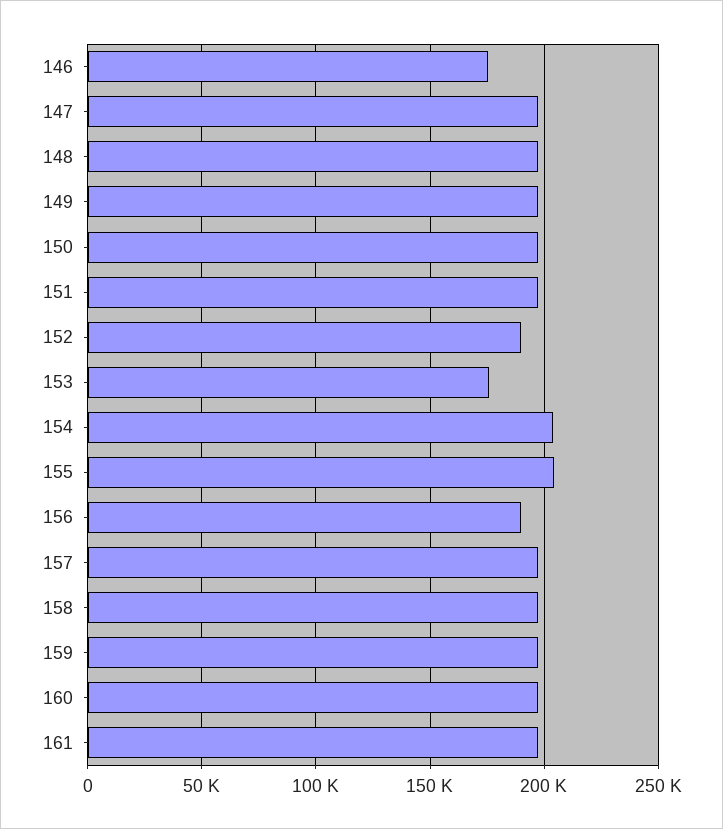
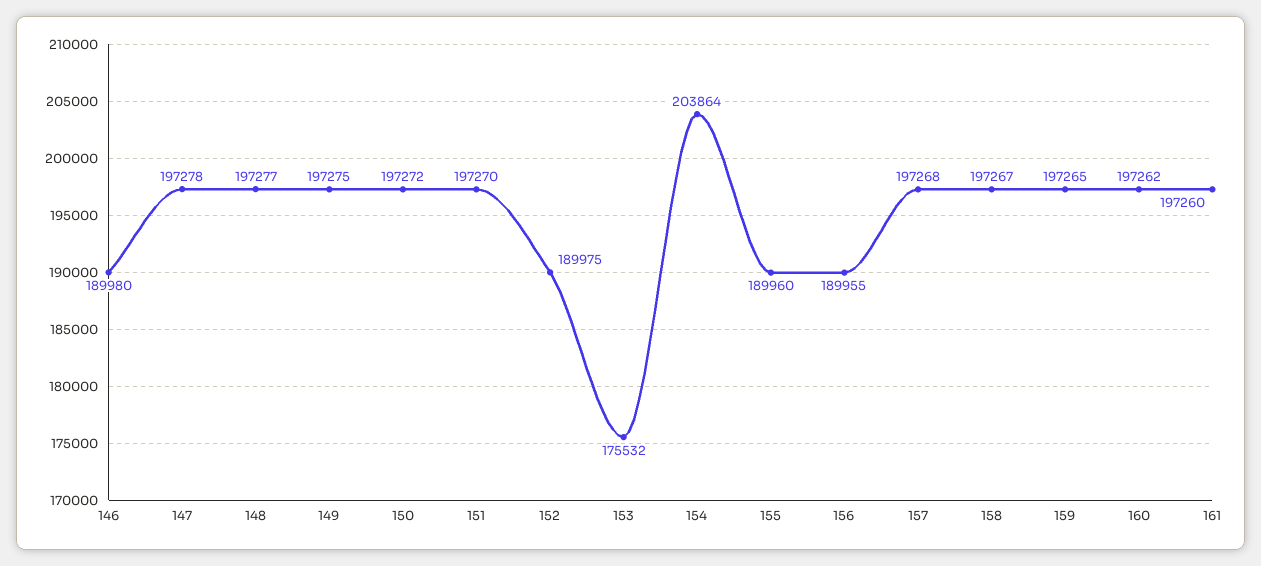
  {
-   "146": 175000,
+   "146": 189980,
    "147": 197278,
    "148": 197277,
    "149": 197275,
    "150": 197272,
    "151": 197270,
    "152": 189975,
    "153": 175532,
    "154": 203864,
-   "155": 205000,
+   "155": 189960,
    "156": 189955,
    "157": 197268,
    "158": 197267,
    "159": 197265,
    "160": 197262,
    "161": 197260
  }

